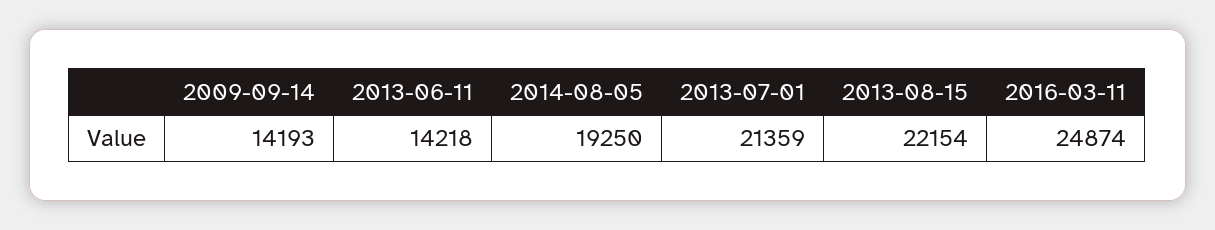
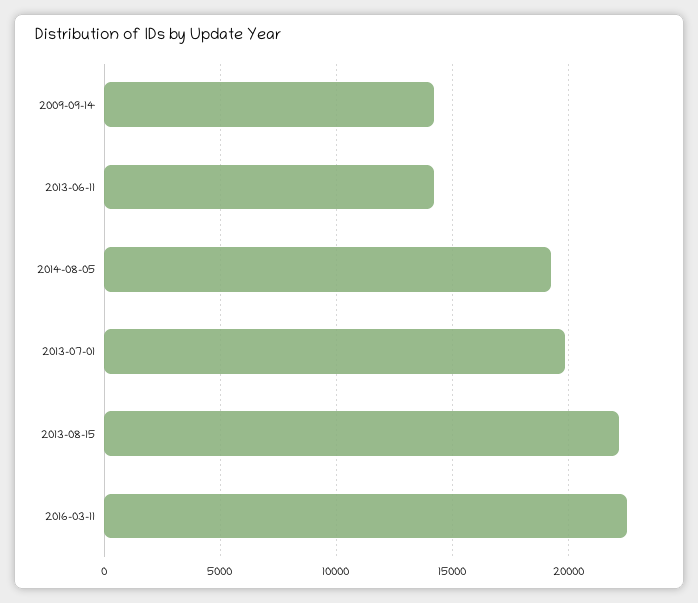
  {
    "2009-09-14": 14193,
    "2013-06-11": 14218,
    "2014-08-05": 19250,
-   "2013-07-01": 21359,
+   "2013-07-01": 20000,
    "2013-08-15": 22154,
-   "2016-03-11": 24874
+   "2016-03-11": 22500
  }

